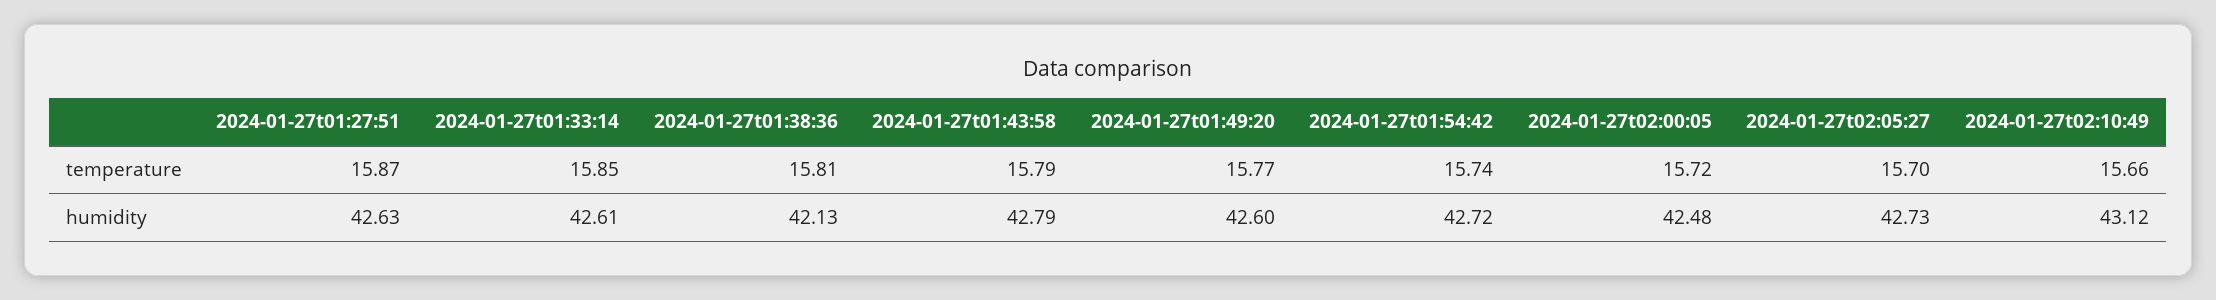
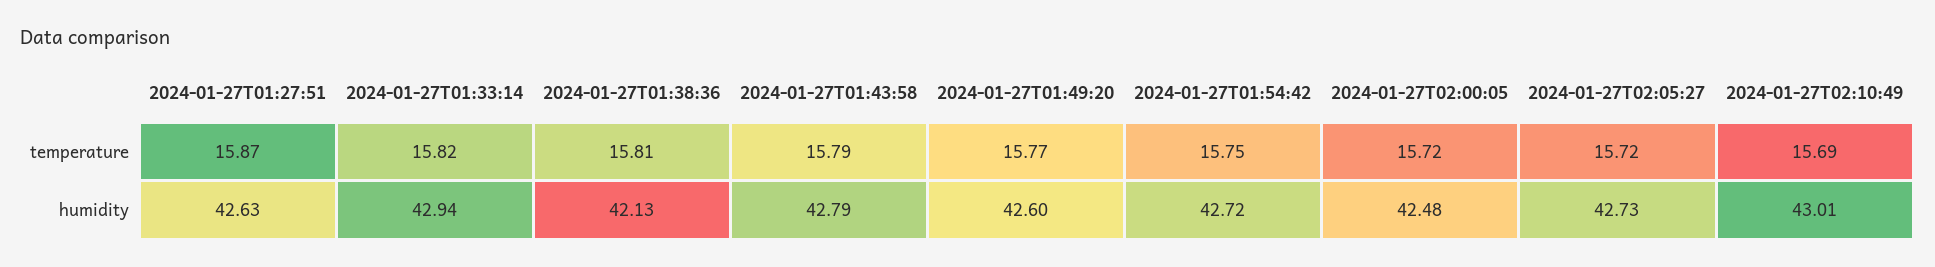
  {
    "2024-01-27t01:27:51": {
      "temperature": 15.87,
      "humidity": 42.63
    },
    "2024-01-27t01:33:14": {
-     "temperature": 15.85,
+     "temperature": 15.82,
-     "humidity": 42.61
+     "humidity": 42.94
    },
    "2024-01-27t01:38:36": {
      "temperature": 15.81,
      "humidity": 42.13
    },
    "2024-01-27t01:43:58": {
      "temperature": 15.79,
      "humidity": 42.79
    },
    "2024-01-27t01:49:20": {
      "temperature": 15.77,
      "humidity": 42.6
    },
    "2024-01-27t01:54:42": {
-     "temperature": 15.74,
+     "temperature": 15.75,
      "humidity": 42.72
    },
    "2024-01-27t02:00:05": {
      "temperature": 15.72,
      "humidity": 42.48
    },
    "2024-01-27t02:05:27": {
-     "temperature": 15.7,
+     "temperature": 15.72,
      "humidity": 42.73
    },
    "2024-01-27t02:10:49": {
-     "temperature": 15.66,
+     "temperature": 15.69,
-     "humidity": 43.12
+     "humidity": 43.01
    }
  }

